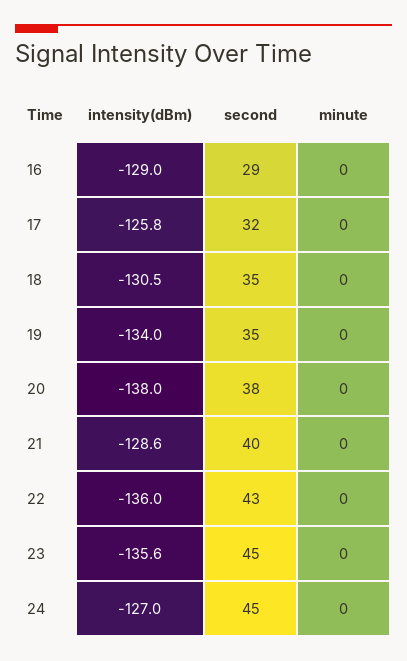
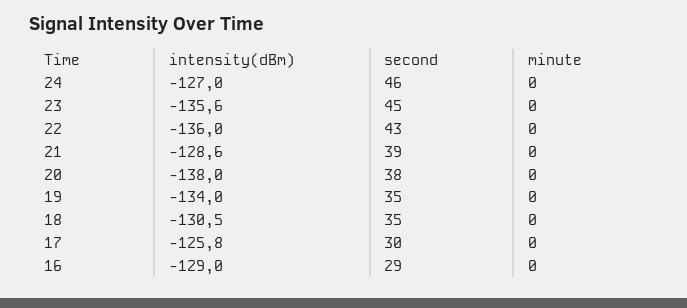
  {
    "intensity(dBm)": {
      "16": -129,
      "17": -125.8,
      "18": -130.5,
      "19": -134,
      "20": -138,
      "21": -128.6,
      "22": -136,
      "23": -135.6,
      "24": -127
    },
    "second": {
      "16": 29,
-     "17": 32,
+     "17": 30,
      "18": 35,
      "19": 35,
      "20": 38,
-     "21": 40,
+     "21": 39,
      "22": 43,
      "23": 45,
-     "24": 45
+     "24": 46
    },
    "minute": {
      "16": 0,
      "17": 0,
      "18": 0,
      "19": 0,
      "20": 0,
      "21": 0,
      "22": 0,
      "23": 0,
      "24": 0
    }
  }

